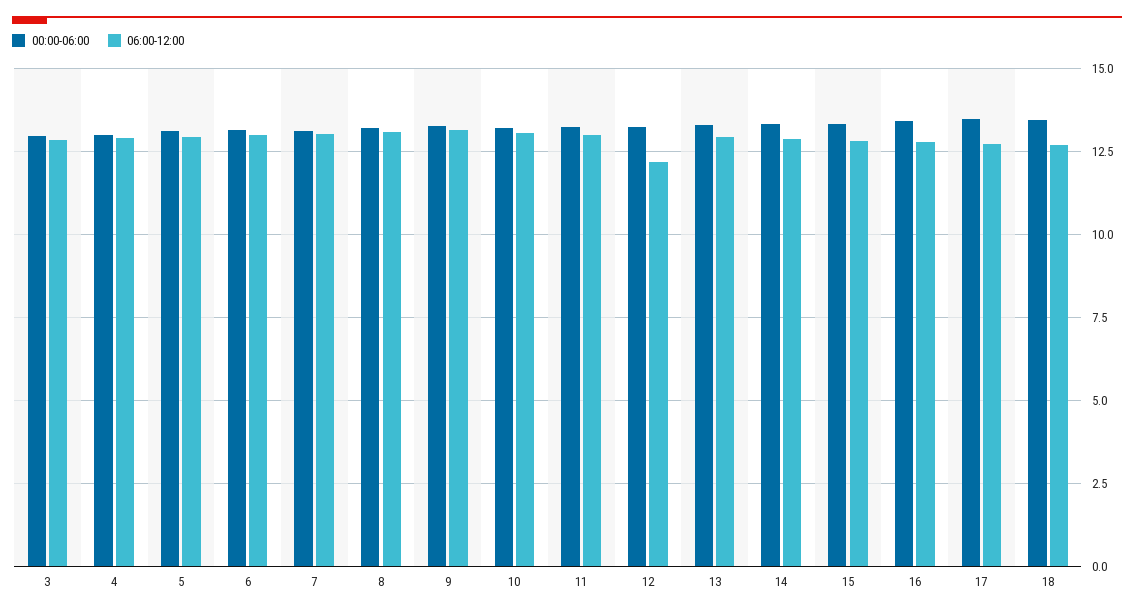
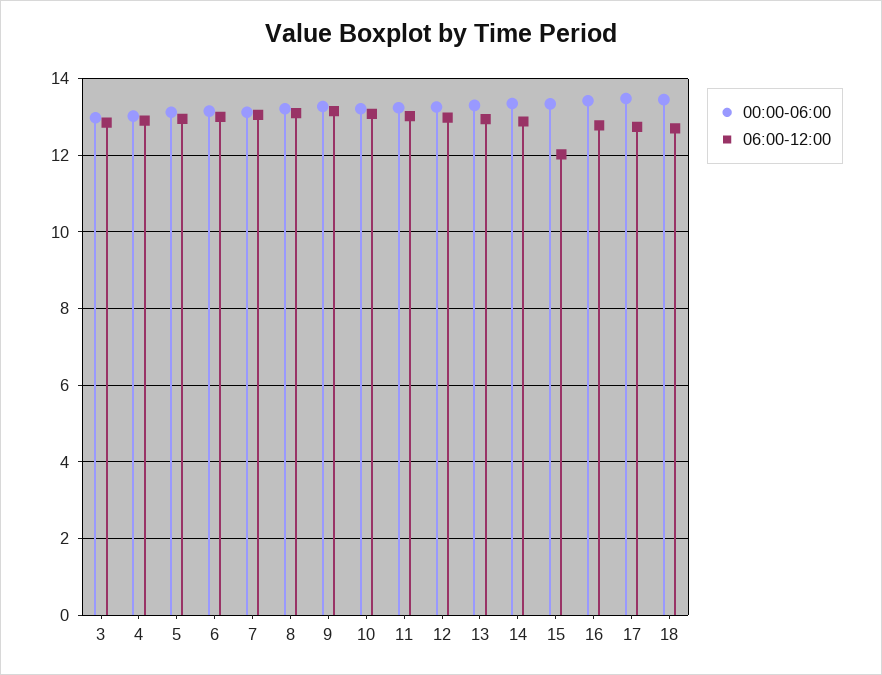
  {
    "00:00-06:00": {
      "3": 13,
      "4": 13,
      "5": 13.2,
      "6": 13.2,
      "7": 13.2,
      "8": 13.2,
      "9": 13.2,
      "10": 13.2,
      "11": 13.2,
      "12": 13.2,
      "13": 13.4,
      "14": 13.4,
      "15": 13.4,
      "16": 13.4,
      "17": 13.4,
      "18": 13.4
    },
    "06:00-12:00": {
      "3": 12.8,
      "4": 13,
      "5": 13,
      "6": 13,
      "7": 13,
      "8": 13.2,
      "9": 13.2,
      "10": 13,
      "11": 13,
-     "12": 12.25,
+     "12": 13,
      "13": 13,
      "14": 12.8,
-     "15": 12.75,
+     "15": 12,
      "16": 12.8,
      "17": 12.8,
      "18": 12.8
    }
  }

